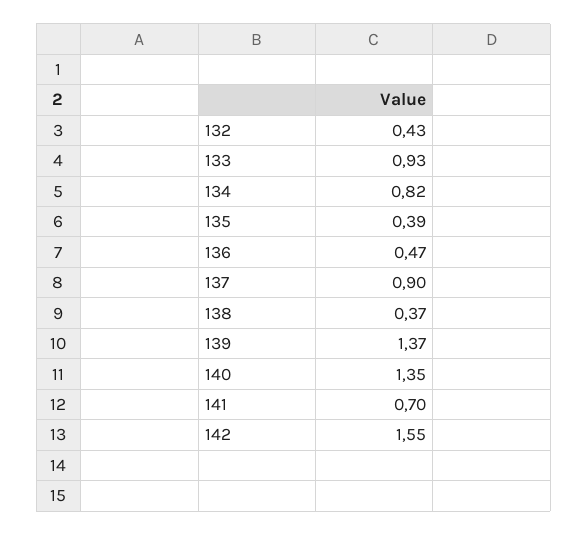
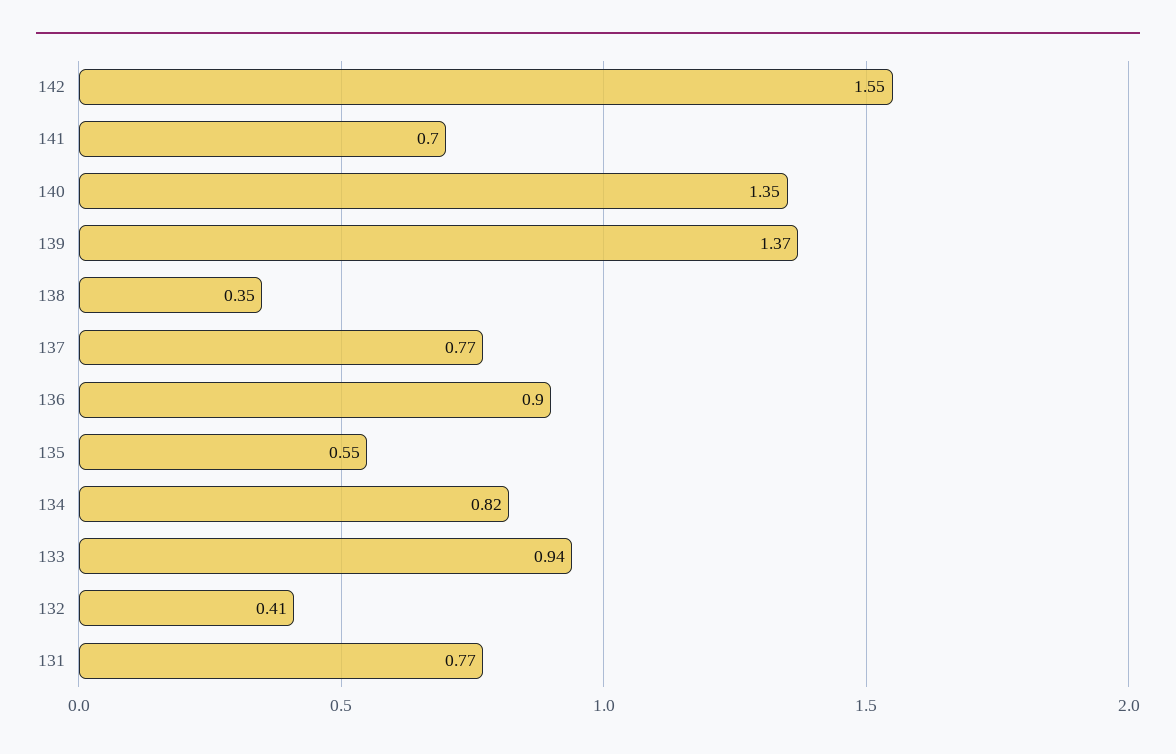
  {
-   "132": 0.43,
+   "132": 0.41,
-   "133": 0.93,
+   "133": 0.94,
    "134": 0.82,
-   "135": 0.39,
+   "135": 0.55,
-   "136": 0.47,
+   "136": 0.9,
-   "137": 0.9,
+   "137": 0.77,
-   "138": 0.37,
+   "138": 0.35,
    "139": 1.37,
    "140": 1.35,
    "141": 0.7,
-   "142": 1.55
+   "142": 1.55,
+   "131": 0.77
  }

